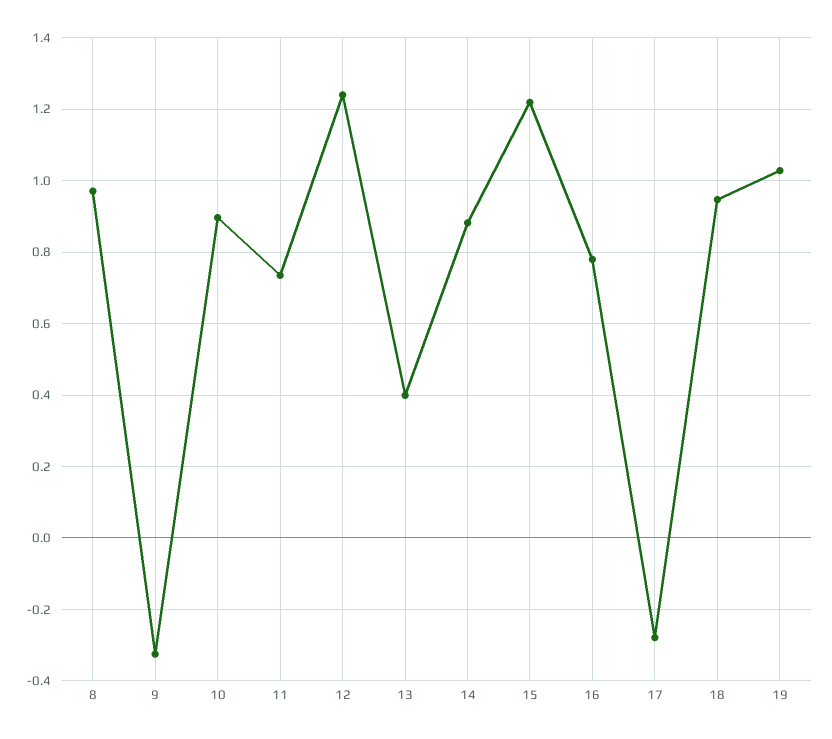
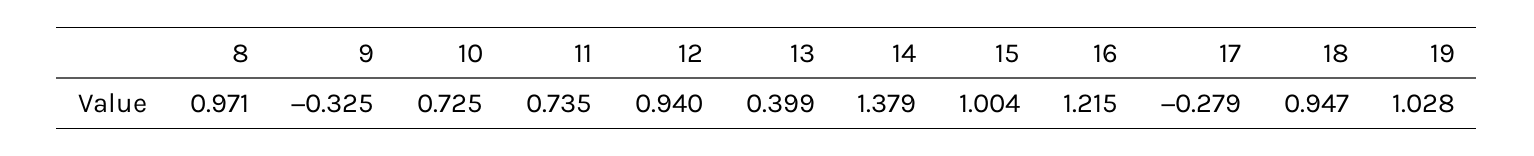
  {
    "8": 0.971,
    "9": -0.325,
-   "10": 0.9,
+   "10": 0.725,
    "11": 0.735,
-   "12": 1.24,
+   "12": 0.94,
    "13": 0.399,
-   "14": 0.88,
+   "14": 1.379,
-   "15": 1.22,
+   "15": 1.004,
-   "16": 0.78,
+   "16": 1.215,
    "17": -0.279,
    "18": 0.947,
    "19": 1.028
  }

